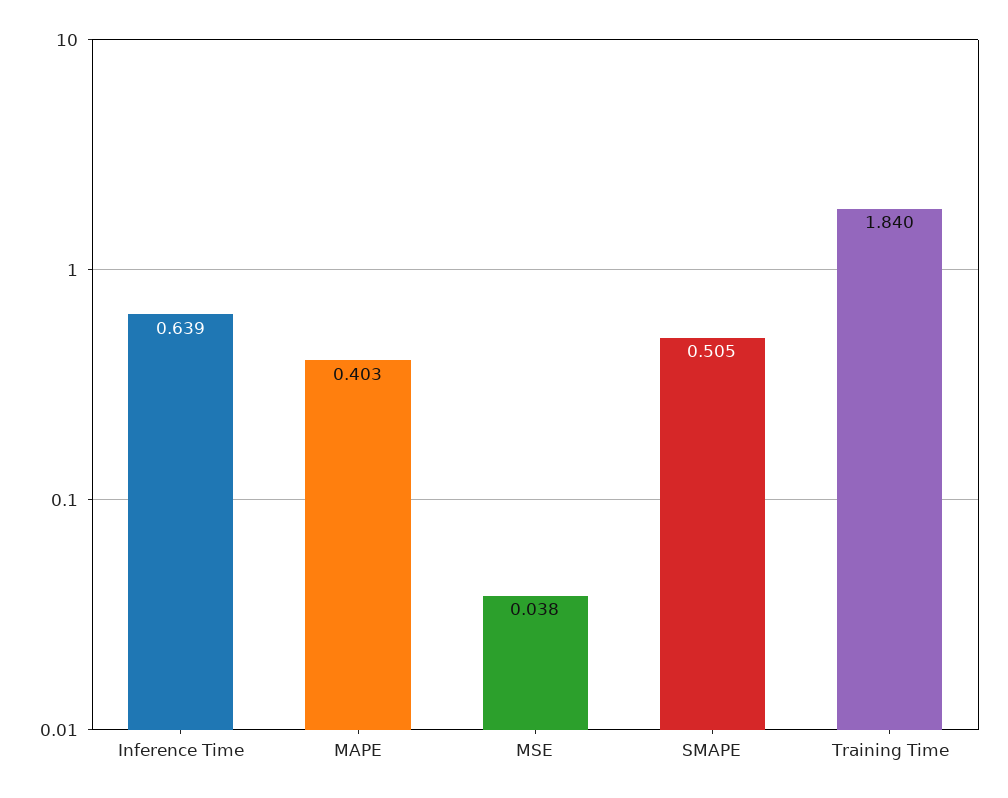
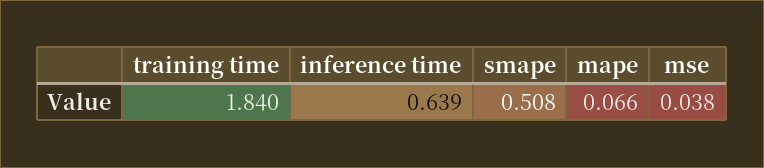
  {
    "Inference Time": 0.639,
-   "MAPE": 0.403,
+   "MAPE": 0.066,
    "MSE": 0.038,
-   "SMAPE": 0.505,
+   "SMAPE": 0.508,
    "Training Time": 1.84
  }

